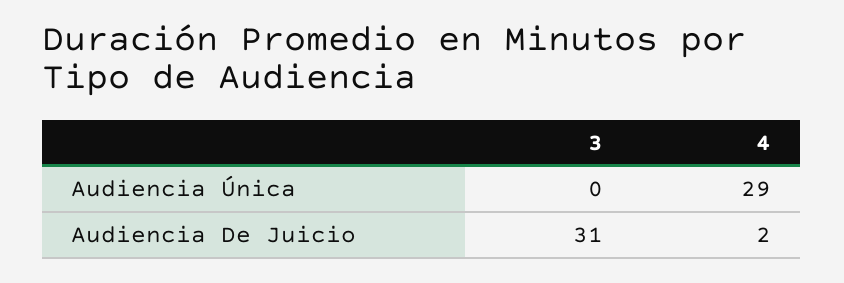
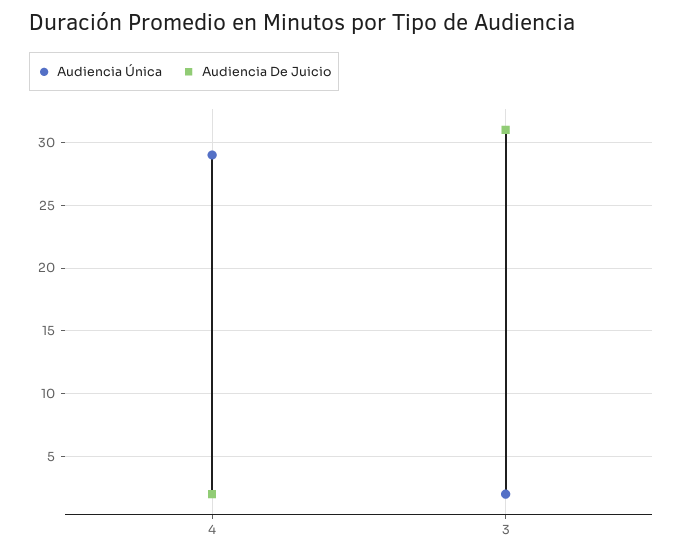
  {
    "Audiencia Única": {
-     "3": 0,
+     "3": 2,
      "4": 29
    },
    "Audiencia De Juicio": {
      "3": 31,
      "4": 2
    }
  }

